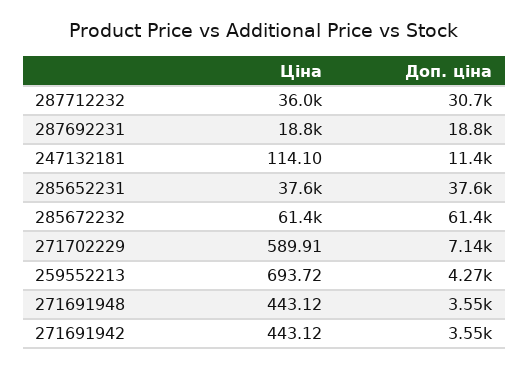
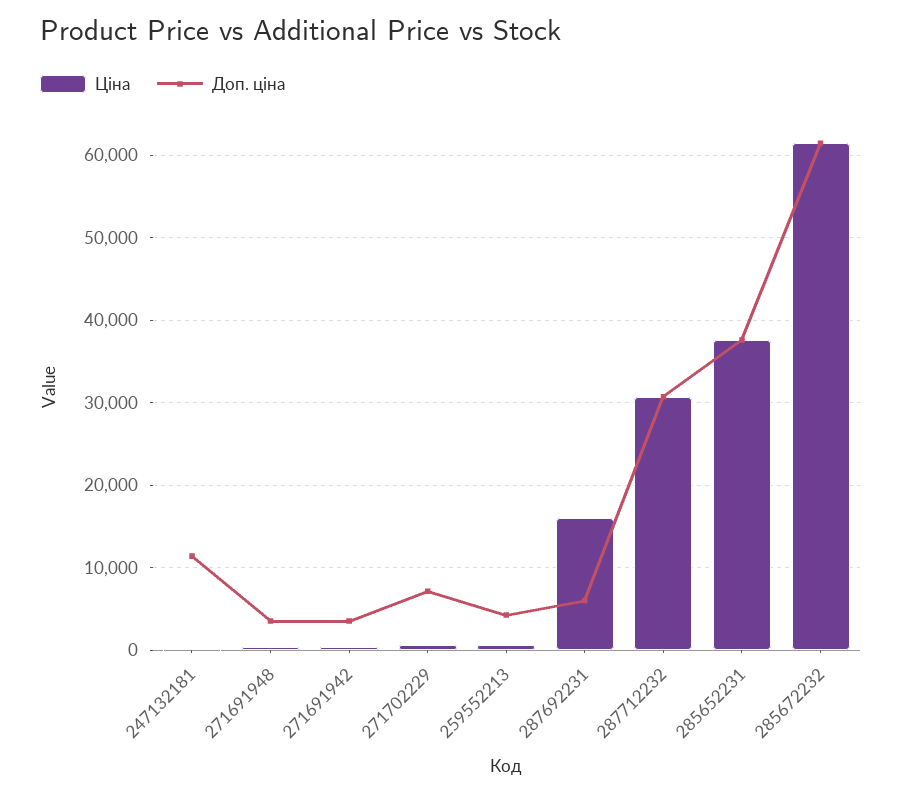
  {
    "Ціна": {
-     "287712232": 36000,
+     "287712232": 31000,
-     "287692231": 18800,
+     "287692231": 16000,
      "247132181": 114.1,
      "285652231": 37600,
      "285672232": 61400,
      "271702229": 589.91,
      "259552213": 693.72,
      "271691948": 443.12,
      "271691942": 443.12
    },
    "Доп. ціна": {
      "287712232": 30700,
-     "287692231": 18800,
+     "287692231": 6000,
      "247132181": 11400,
      "285652231": 37600,
      "285672232": 61400,
      "271702229": 7140,
      "259552213": 4270,
      "271691948": 3550,
      "271691942": 3550
    }
  }

